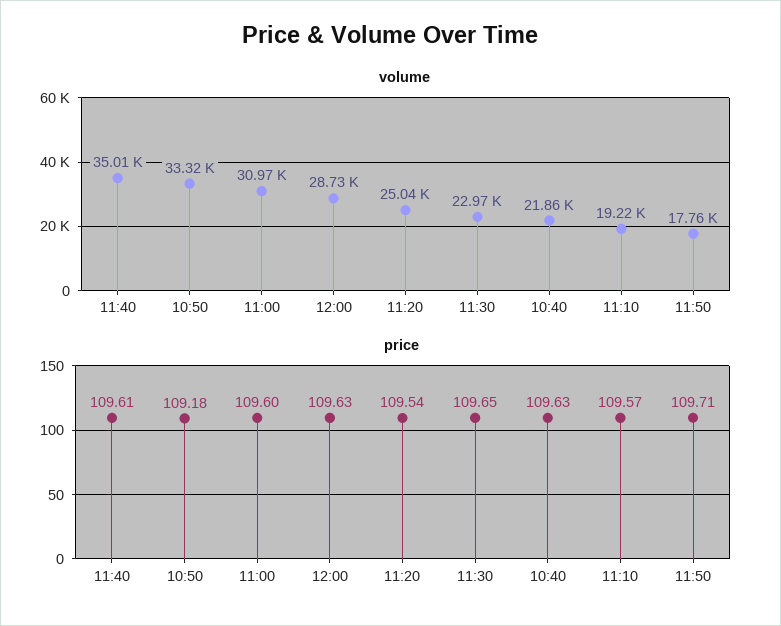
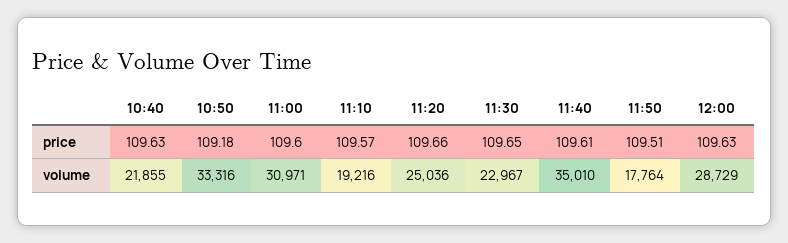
  {
    "volume": {
      "11:40": 35010,
      "10:50": 33316,
      "11:00": 30971,
      "12:00": 28729,
      "11:20": 25036,
      "11:30": 22967,
      "10:40": 21855,
      "11:10": 19216,
      "11:50": 17764
    },
    "price": {
      "11:40": 109.61,
      "10:50": 109.18,
      "11:00": 109.6,
      "12:00": 109.63,
-     "11:20": 109.54,
+     "11:20": 109.66,
      "11:30": 109.65,
      "10:40": 109.63,
      "11:10": 109.57,
-     "11:50": 109.71
+     "11:50": 109.51
    }
  }

